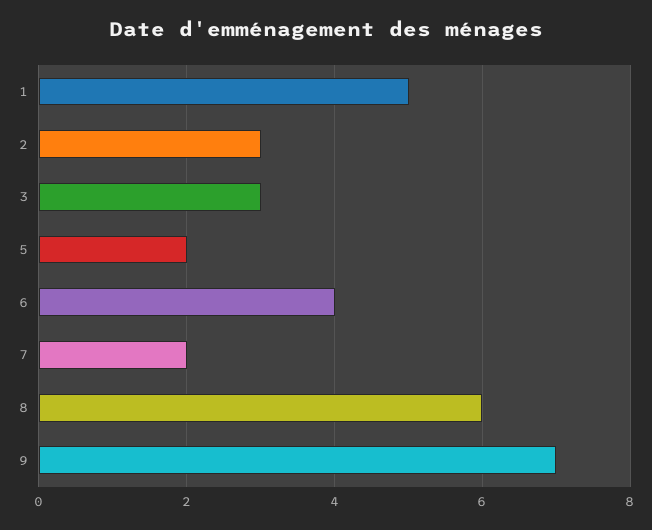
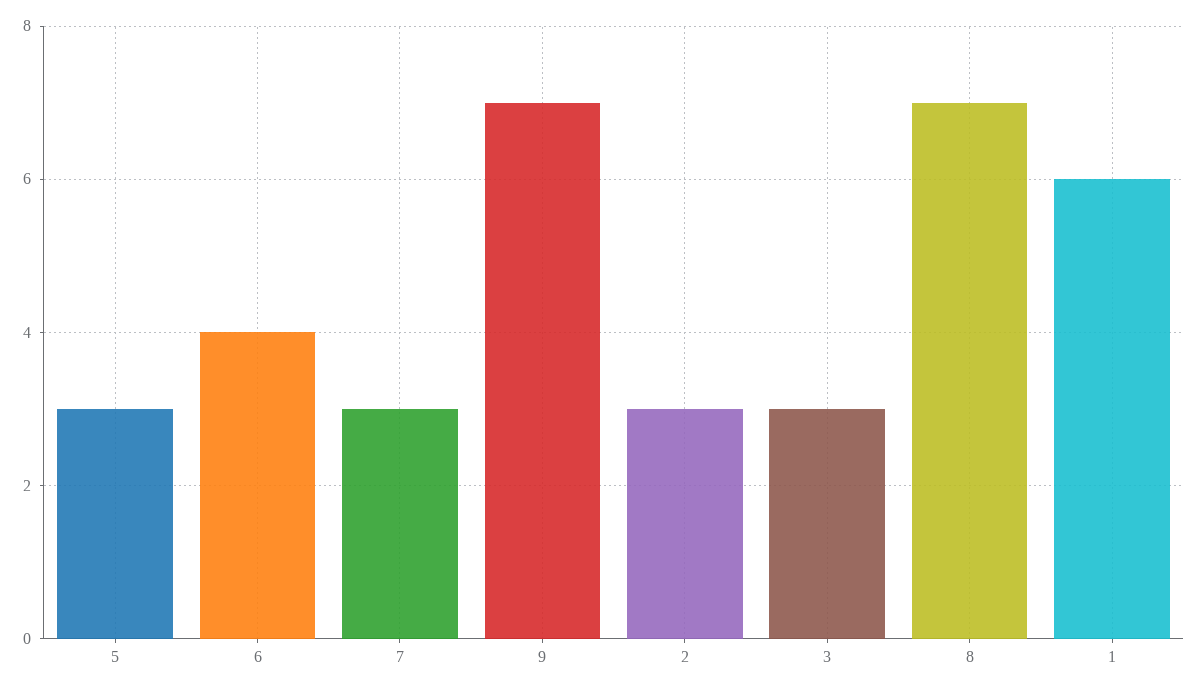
  {
-   "1": 5,
+   "1": 6,
    "2": 3,
    "3": 3,
-   "5": 2,
+   "5": 3,
    "6": 4,
-   "7": 2,
+   "7": 3,
-   "8": 6,
+   "8": 7,
    "9": 7
  }

